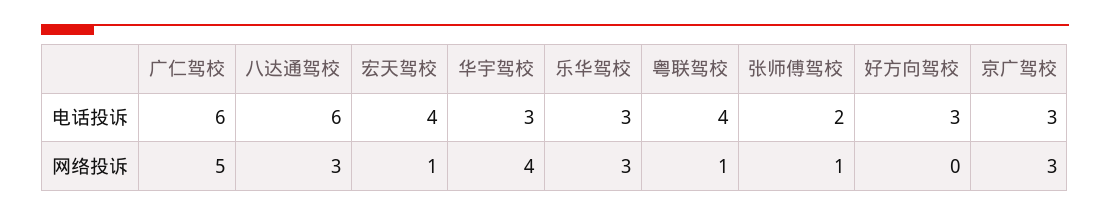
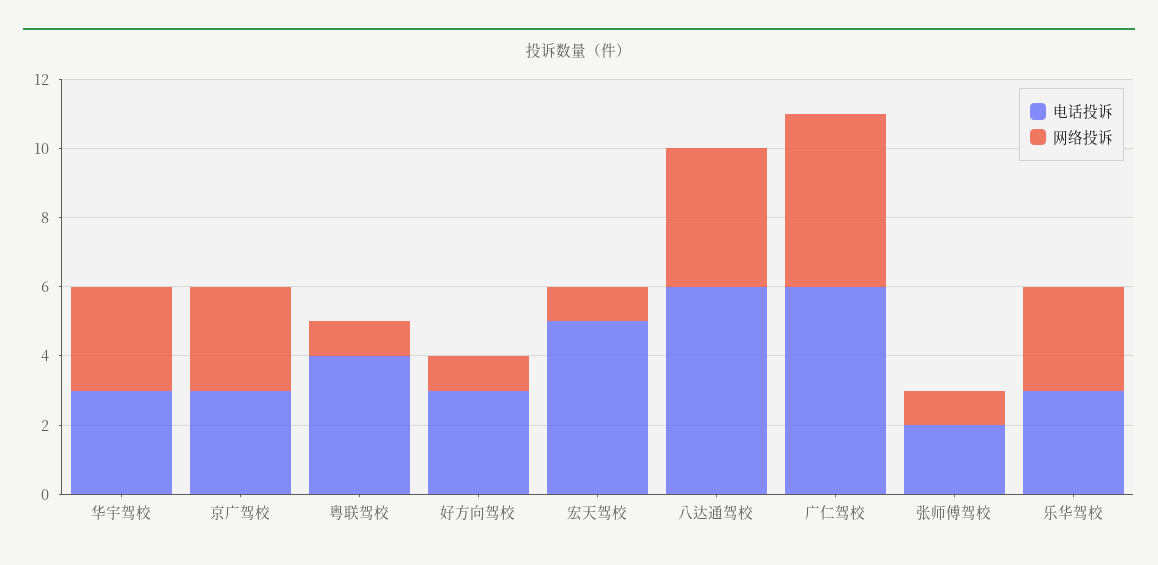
  {
    "电话投诉": {
      "广仁驾校": 6,
      "八达通驾校": 6,
-     "宏天驾校": 4,
+     "宏天驾校": 5,
      "华宇驾校": 3,
      "乐华驾校": 3,
      "粤联驾校": 4,
      "张师傅驾校": 2,
      "好方向驾校": 3,
      "京广驾校": 3
    },
    "网络投诉": {
      "广仁驾校": 5,
-     "八达通驾校": 3,
+     "八达通驾校": 4,
      "宏天驾校": 1,
-     "华宇驾校": 4,
+     "华宇驾校": 3,
      "乐华驾校": 3,
      "粤联驾校": 1,
      "张师傅驾校": 1,
-     "好方向驾校": 0,
+     "好方向驾校": 1,
      "京广驾校": 3
    }
  }

